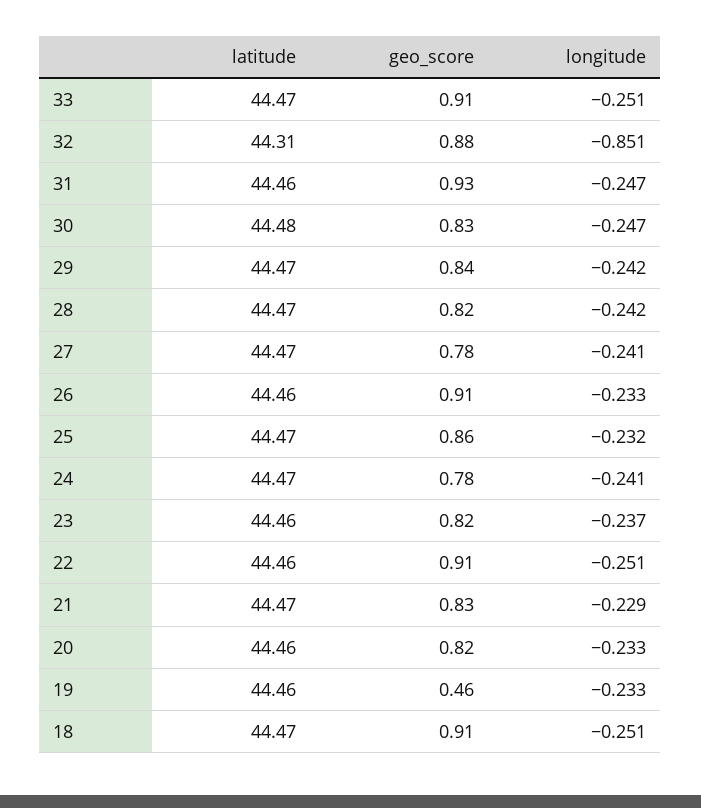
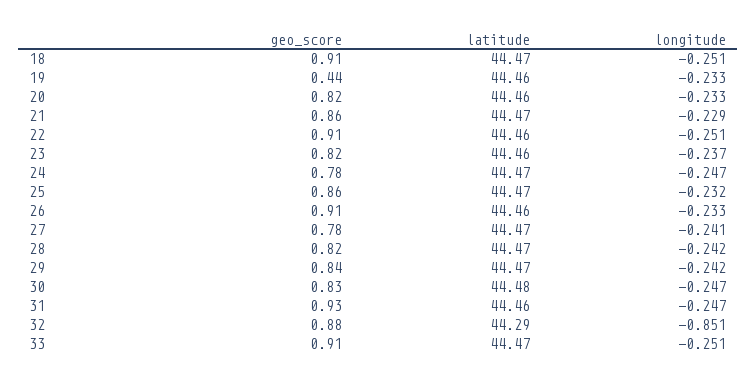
  {
    "latitude": {
      "33": 44.47,
-     "32": 44.31,
+     "32": 44.29,
      "31": 44.46,
      "30": 44.48,
      "29": 44.47,
      "28": 44.47,
      "27": 44.47,
      "26": 44.46,
      "25": 44.47,
      "24": 44.47,
      "23": 44.46,
      "22": 44.46,
      "21": 44.47,
      "20": 44.46,
      "19": 44.46,
      "18": 44.47
    },
    "geo_score": {
      "33": 0.91,
      "32": 0.88,
      "31": 0.93,
      "30": 0.83,
      "29": 0.84,
      "28": 0.82,
      "27": 0.78,
      "26": 0.91,
      "25": 0.86,
      "24": 0.78,
      "23": 0.82,
      "22": 0.91,
-     "21": 0.83,
+     "21": 0.86,
      "20": 0.82,
-     "19": 0.46,
+     "19": 0.44,
      "18": 0.91
    },
    "longitude": {
      "33": -0.251,
      "32": -0.851,
      "31": -0.247,
      "30": -0.247,
      "29": -0.242,
      "28": -0.242,
      "27": -0.241,
      "26": -0.233,
      "25": -0.232,
-     "24": -0.241,
+     "24": -0.247,
      "23": -0.237,
      "22": -0.251,
      "21": -0.229,
      "20": -0.233,
      "19": -0.233,
      "18": -0.251
    }
  }

